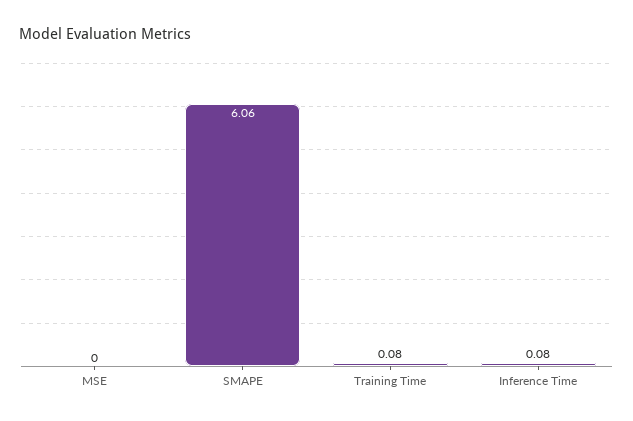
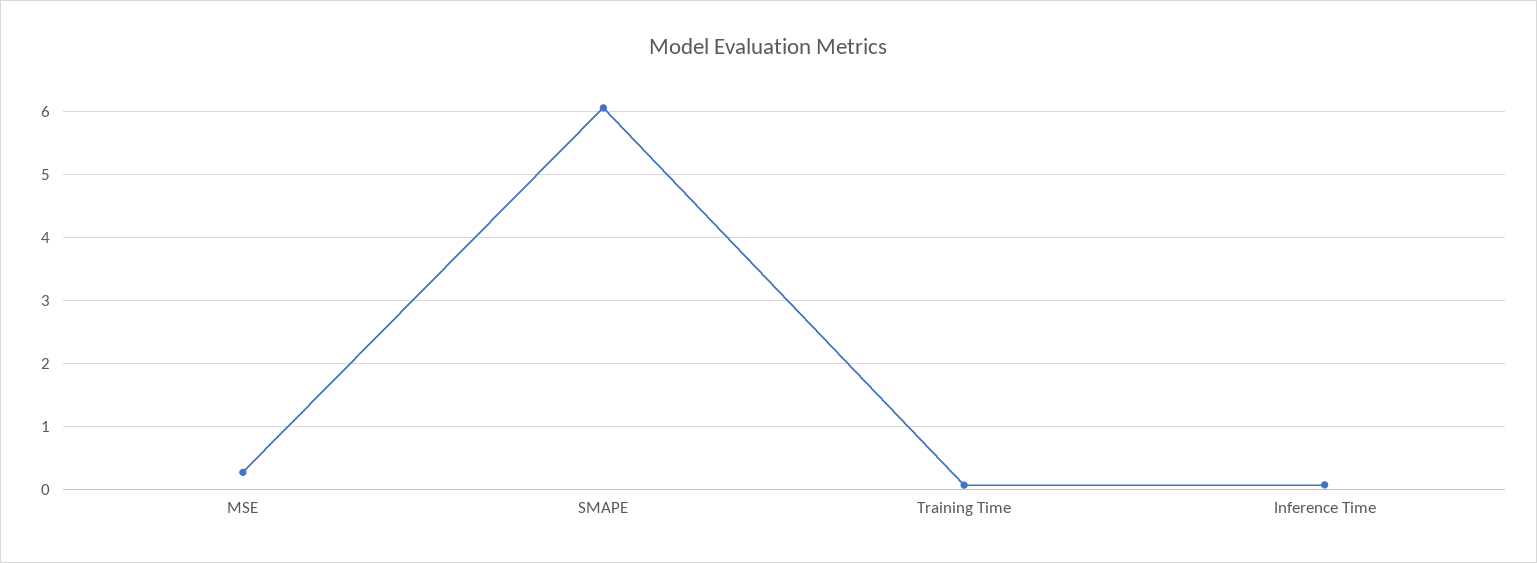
  {
-   "MSE": 0,
+   "MSE": 0.3,
    "SMAPE": 6.06,
    "Training Time": 0.08,
    "Inference Time": 0.08
  }

